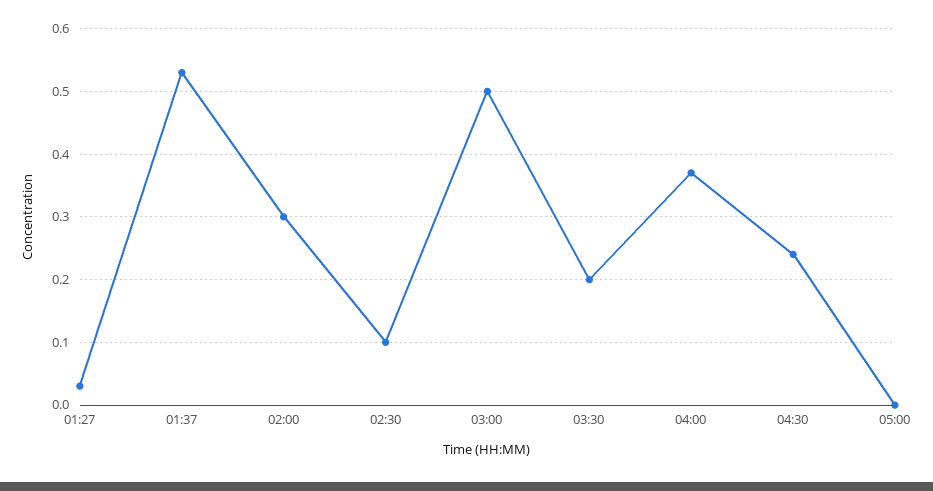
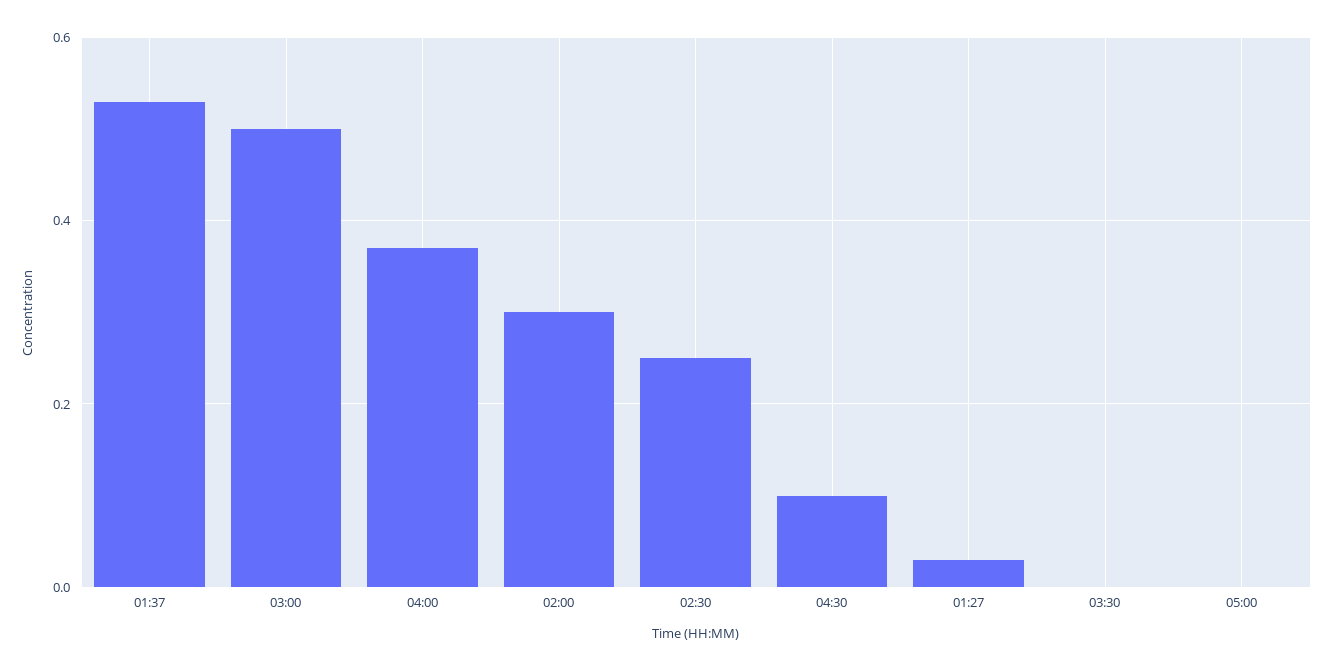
  {
    "01:27": 0.03,
    "01:37": 0.53,
    "02:00": 0.3,
-   "02:30": 0.1,
+   "02:30": 0.25,
    "03:00": 0.5,
-   "03:30": 0.2,
+   "03:30": 0,
    "04:00": 0.37,
-   "04:30": 0.24,
+   "04:30": 0.1,
    "05:00": 0
  }

